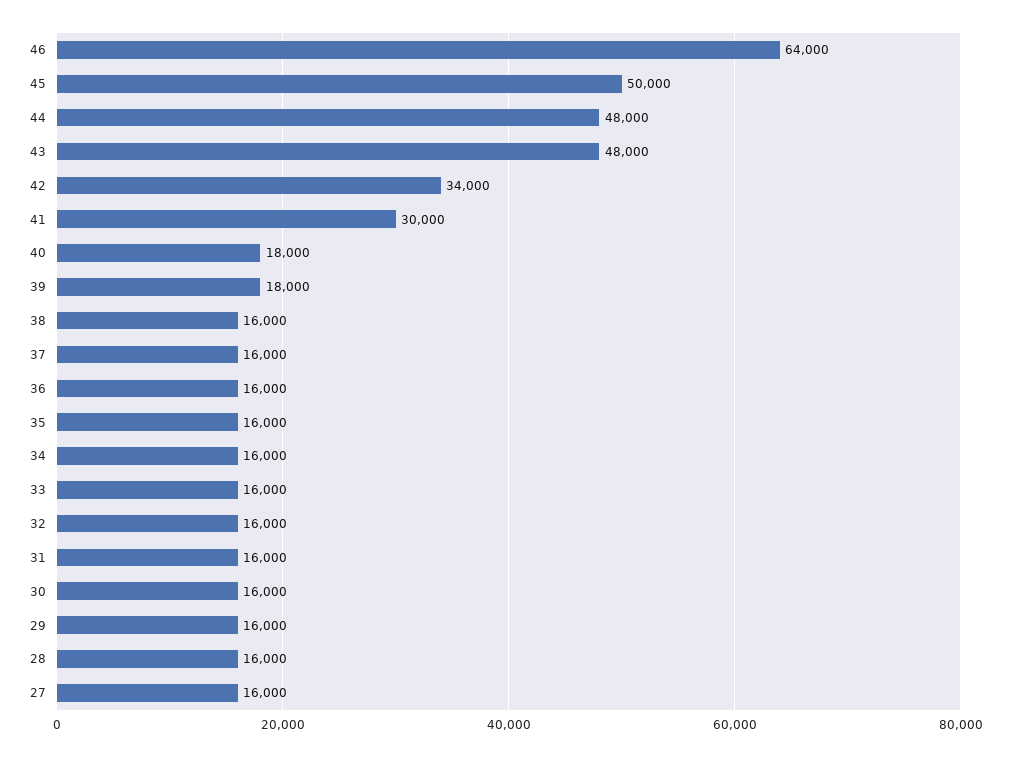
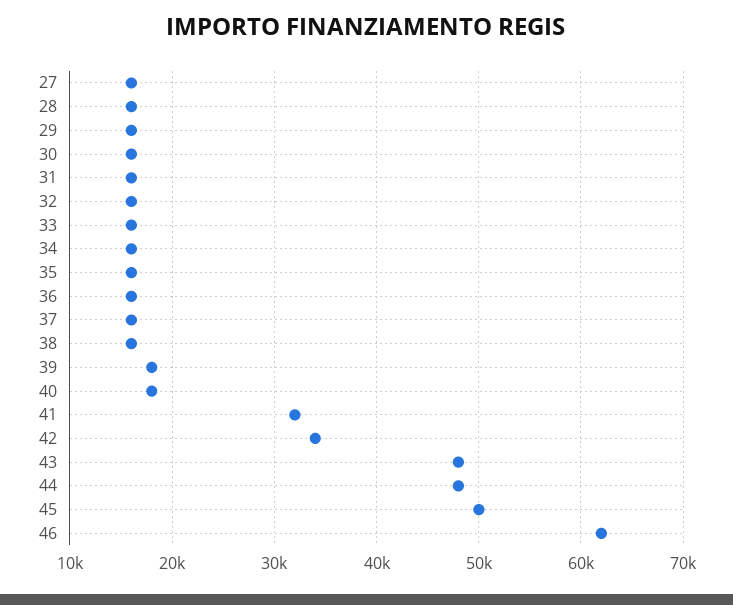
  {
-   "46": 64000,
+   "46": 62000,
    "45": 50000,
    "44": 48000,
    "43": 48000,
    "42": 34000,
-   "41": 30000,
+   "41": 32000,
    "40": 18000,
    "39": 18000,
    "38": 16000,
    "37": 16000,
    "36": 16000,
    "35": 16000,
    "34": 16000,
    "33": 16000,
    "32": 16000,
    "31": 16000,
    "30": 16000,
    "29": 16000,
    "28": 16000,
    "27": 16000
  }

